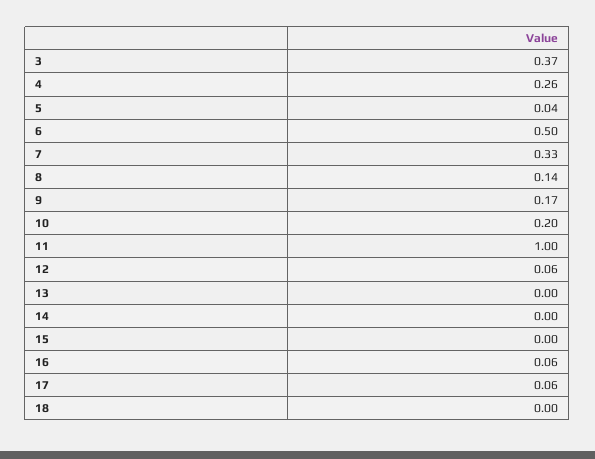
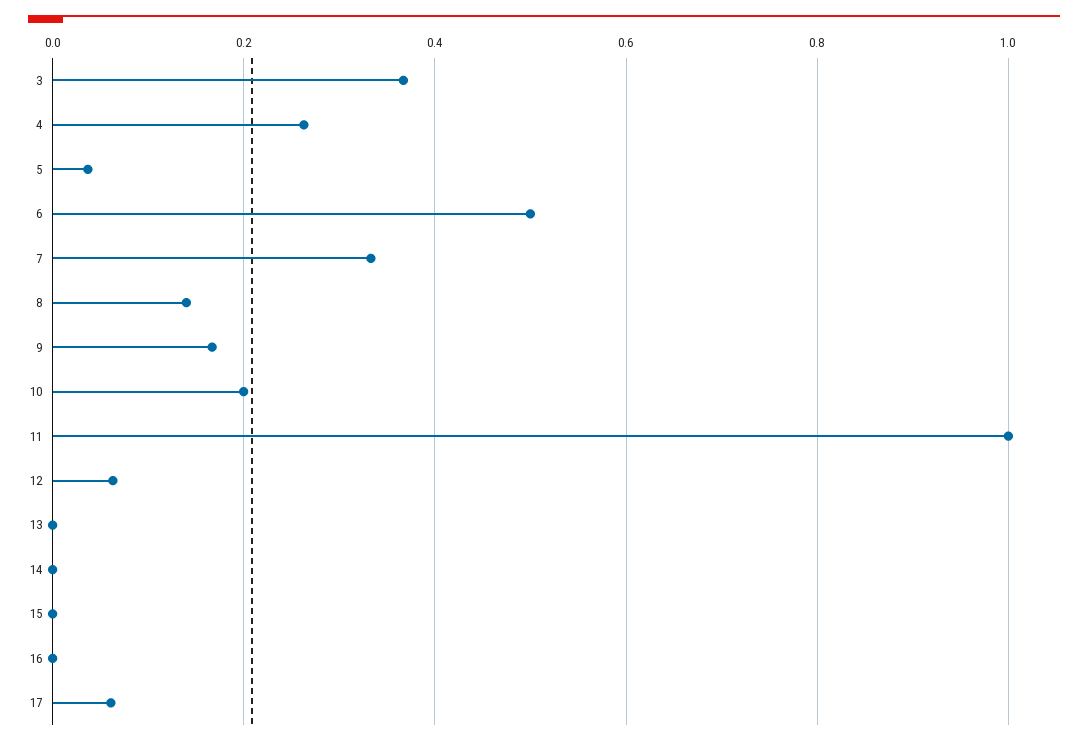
  {
    "3": 0.37,
    "4": 0.26,
    "5": 0.04,
    "6": 0.5,
    "7": 0.33,
    "8": 0.14,
    "9": 0.17,
    "10": 0.2,
    "11": 1,
    "12": 0.06,
    "13": 0,
    "14": 0,
    "15": 0,
-   "16": 0.06,
+   "16": 0,
-   "17": 0.06,
+   "17": 0.06
-   "18": 0
  }

